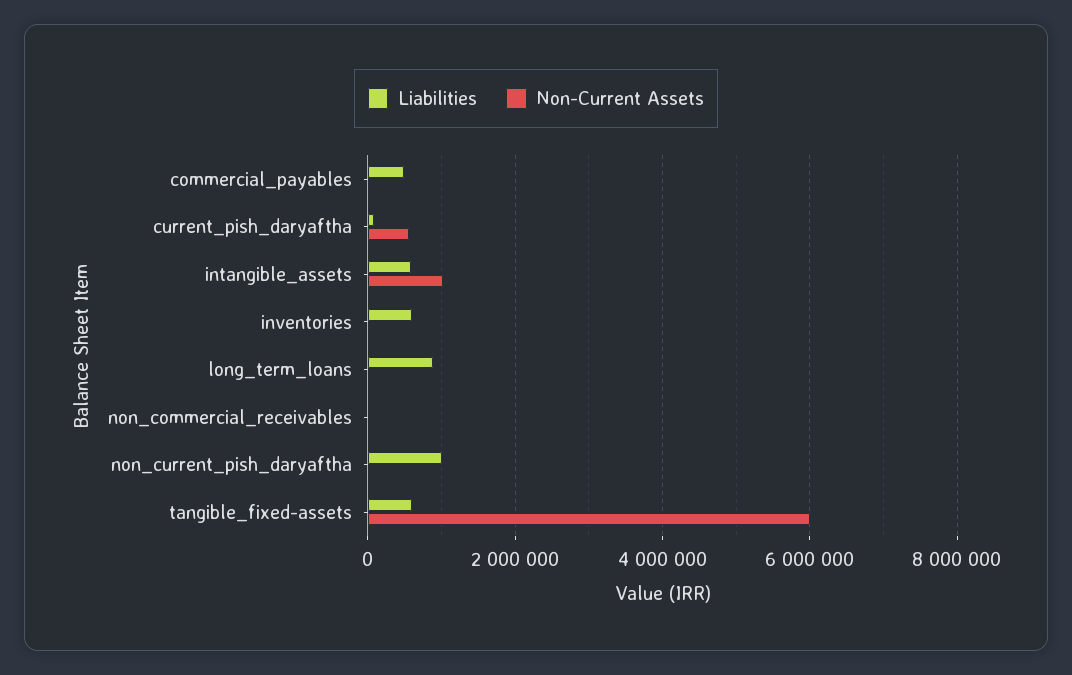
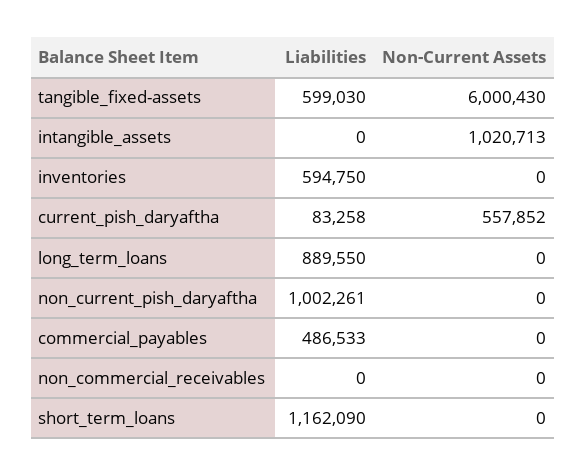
  {
    "Liabilities": {
      "commercial_payables": 486533,
      "current_pish_daryaftha": 83258,
-     "intangible_assets": 600000,
+     "intangible_assets": 0,
      "inventories": 594750,
      "long_term_loans": 889550,
      "non_commercial_receivables": 0,
      "non_current_pish_daryaftha": 1002261,
-     "tangible_fixed-assets": 599030
+     "tangible_fixed-assets": 599030,
+     "short_term_loans": 1162090
    },
    "Non-Current Assets": {
      "commercial_payables": 0,
      "current_pish_daryaftha": 557852,
      "intangible_assets": 1020713,
      "inventories": 0,
      "long_term_loans": 0,
      "non_commercial_receivables": 0,
      "non_current_pish_daryaftha": 0,
-     "tangible_fixed-assets": 6000430
+     "tangible_fixed-assets": 6000430,
+     "short_term_loans": 0
    }
  }

